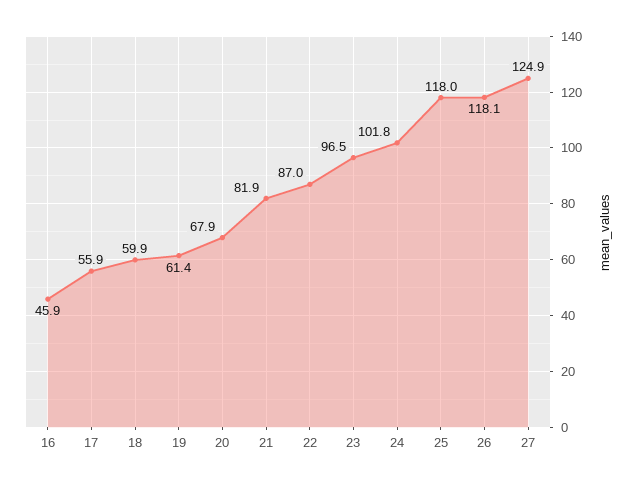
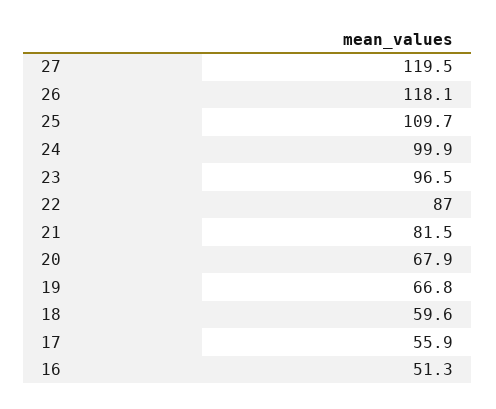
  {
-   "16": 45.9,
+   "16": 51.3,
    "17": 55.9,
-   "18": 59.9,
+   "18": 59.6,
-   "19": 61.4,
+   "19": 66.8,
    "20": 67.9,
-   "21": 81.9,
+   "21": 81.5,
    "22": 87,
    "23": 96.5,
-   "24": 101.8,
+   "24": 99.9,
-   "25": 118,
+   "25": 109.7,
    "26": 118.1,
-   "27": 124.9
+   "27": 119.5
  }

